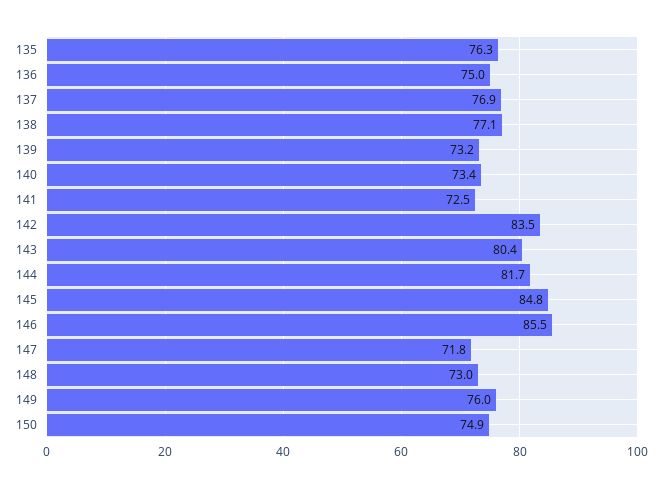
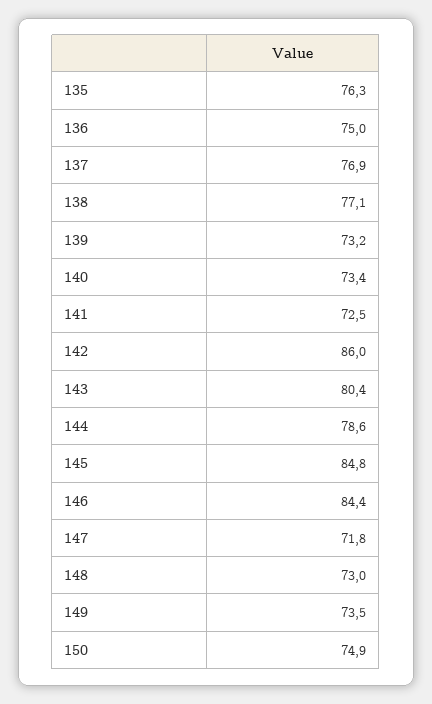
  {
    "135": 76.3,
    "136": 75,
    "137": 76.9,
    "138": 77.1,
    "139": 73.2,
    "140": 73.4,
    "141": 72.5,
-   "142": 83.5,
+   "142": 86,
    "143": 80.4,
-   "144": 81.7,
+   "144": 78.6,
    "145": 84.8,
-   "146": 85.5,
+   "146": 84.4,
    "147": 71.8,
    "148": 73,
-   "149": 76,
+   "149": 73.5,
    "150": 74.9
  }

